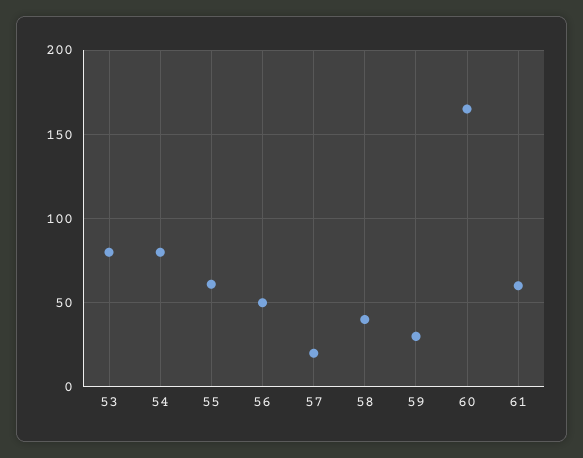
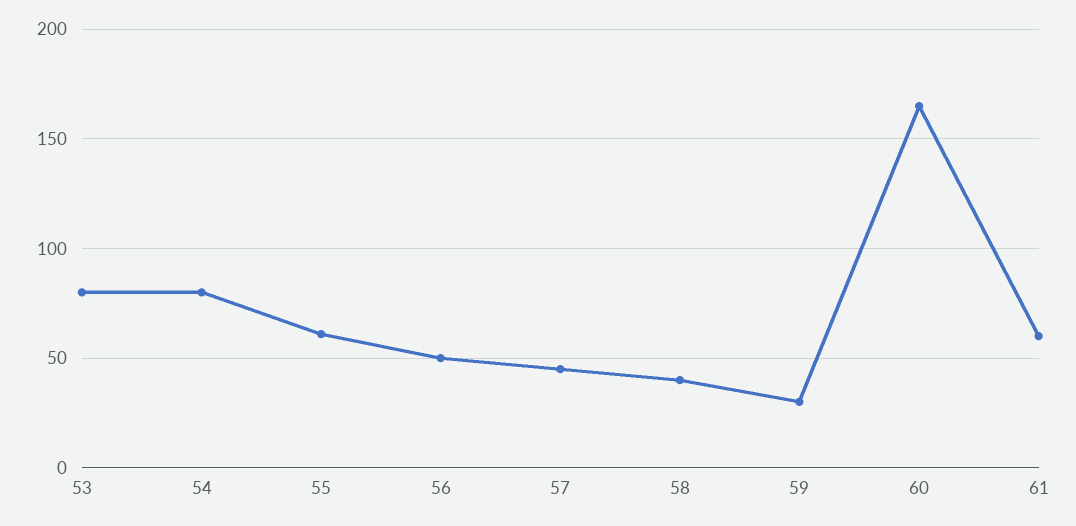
  {
    "53": 80,
    "54": 80,
    "55": 60,
    "56": 50,
-   "57": 20,
+   "57": 45,
    "58": 40,
    "59": 30,
    "60": 165,
    "61": 60
  }

